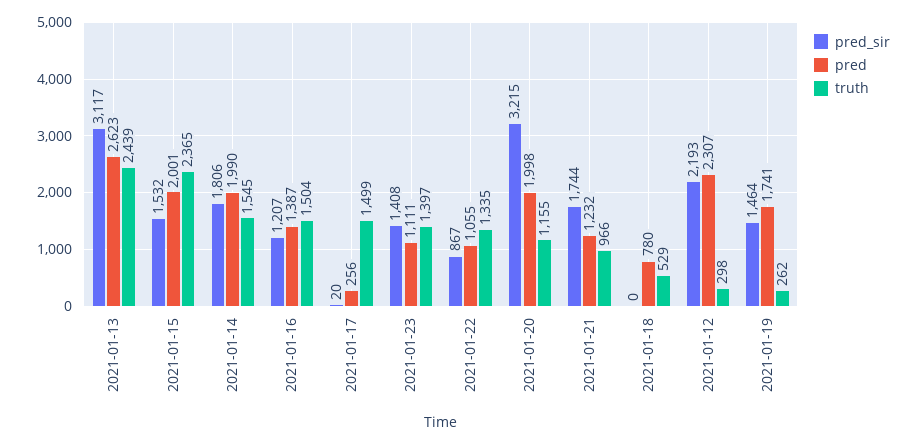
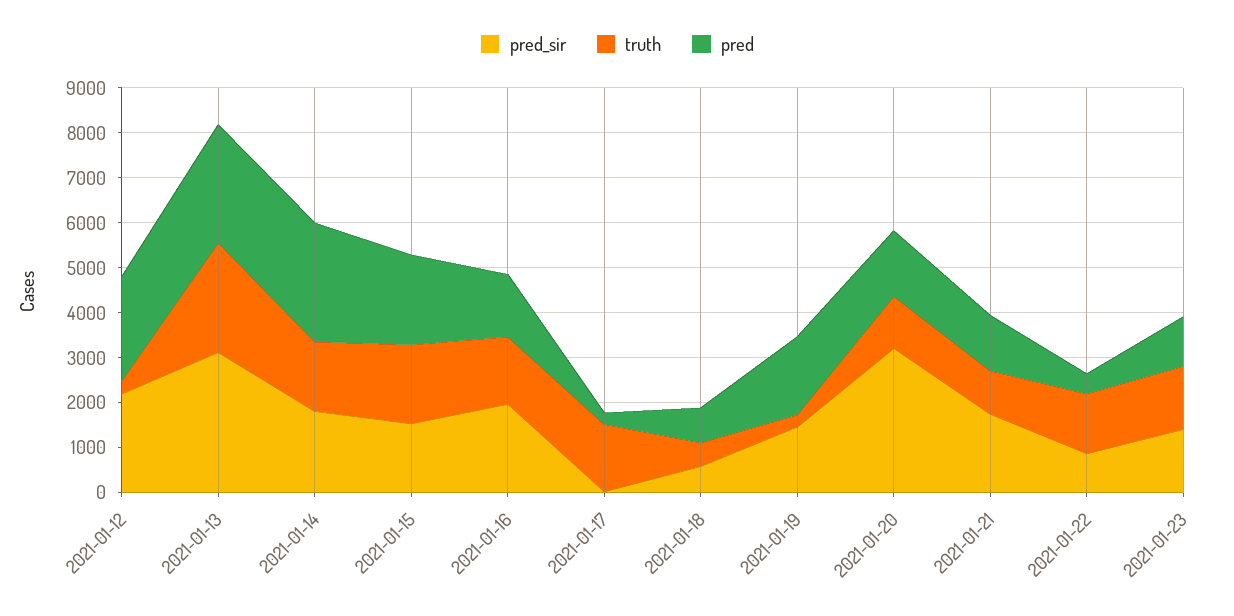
  {
    "pred_sir": {
      "2021-01-13": 3117,
      "2021-01-15": 1532,
      "2021-01-14": 1806,
-     "2021-01-16": 1207,
+     "2021-01-16": 2000,
      "2021-01-17": 20,
      "2021-01-23": 1408,
      "2021-01-22": 867,
      "2021-01-20": 3215,
      "2021-01-21": 1744,
-     "2021-01-18": 0,
+     "2021-01-18": 600,
      "2021-01-12": 2193,
      "2021-01-19": 1464
    },
    "pred": {
      "2021-01-13": 2623,
      "2021-01-15": 2001,
-     "2021-01-14": 1990,
+     "2021-01-14": 2600,
      "2021-01-16": 1387,
      "2021-01-17": 256,
      "2021-01-23": 1111,
-     "2021-01-22": 1055,
+     "2021-01-22": 400,
-     "2021-01-20": 1998,
+     "2021-01-20": 1400,
      "2021-01-21": 1232,
      "2021-01-18": 780,
      "2021-01-12": 2307,
      "2021-01-19": 1741
    },
    "truth": {
      "2021-01-13": 2439,
-     "2021-01-15": 2365,
+     "2021-01-15": 1800,
      "2021-01-14": 1545,
      "2021-01-16": 1504,
      "2021-01-17": 1499,
      "2021-01-23": 1397,
      "2021-01-22": 1335,
      "2021-01-20": 1155,
      "2021-01-21": 966,
      "2021-01-18": 529,
      "2021-01-12": 298,
      "2021-01-19": 262
    }
  }

